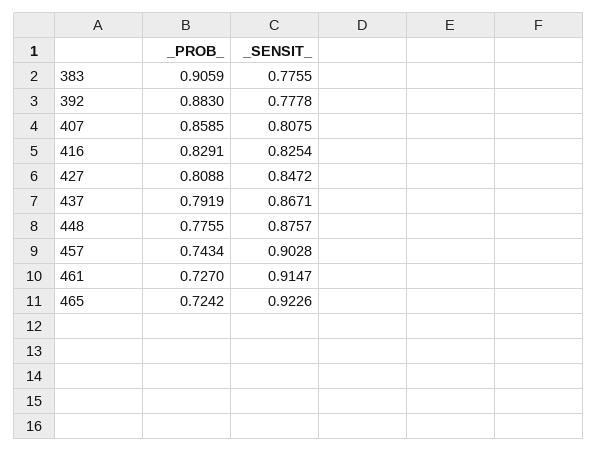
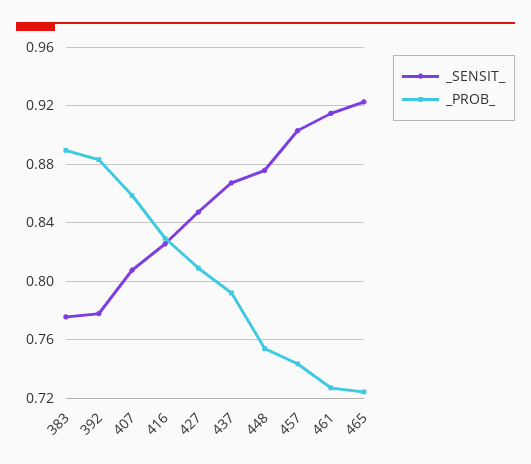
  {
    "_PROB_": {
-     "383": 0.9059,
+     "383": 0.89,
      "392": 0.883,
      "407": 0.8585,
      "416": 0.8291,
      "427": 0.8088,
      "437": 0.7919,
-     "448": 0.7755,
+     "448": 0.755,
      "457": 0.7434,
      "461": 0.727,
      "465": 0.7242
    },
    "_SENSIT_": {
      "383": 0.7755,
      "392": 0.7778,
      "407": 0.8075,
      "416": 0.8254,
      "427": 0.8472,
      "437": 0.8671,
      "448": 0.8757,
      "457": 0.9028,
      "461": 0.9147,
      "465": 0.9226
    }
  }

